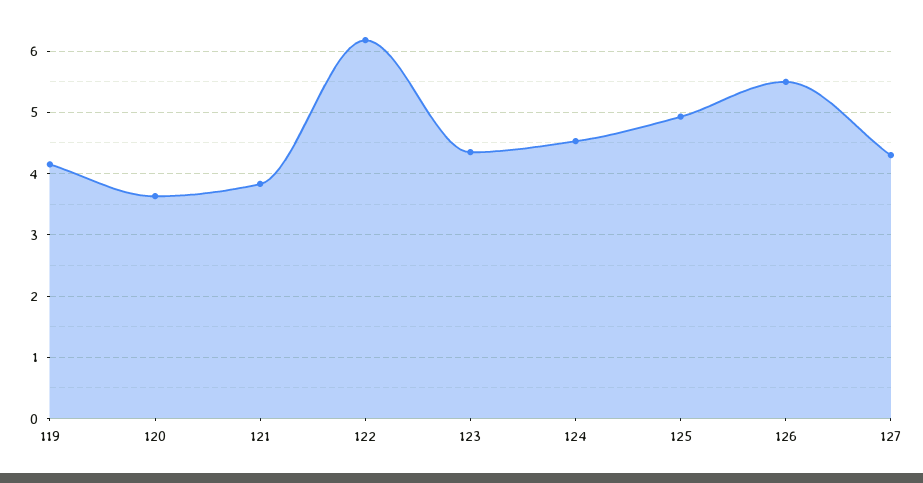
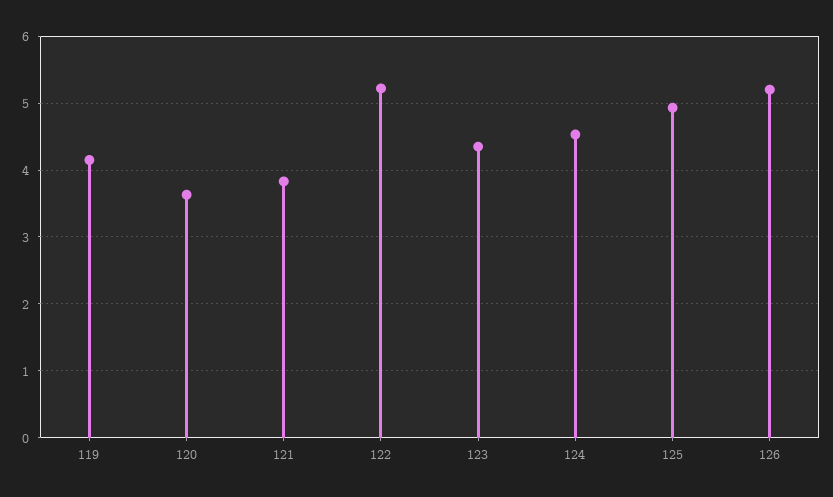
  {
    "119": 4.2,
    "120": 3.6,
    "121": 3.8,
-   "122": 6.2,
+   "122": 5.2,
    "123": 4.4,
    "124": 4.5,
    "125": 4.9,
-   "126": 5.5,
+   "126": 5.2
-   "127": 4.3
  }

